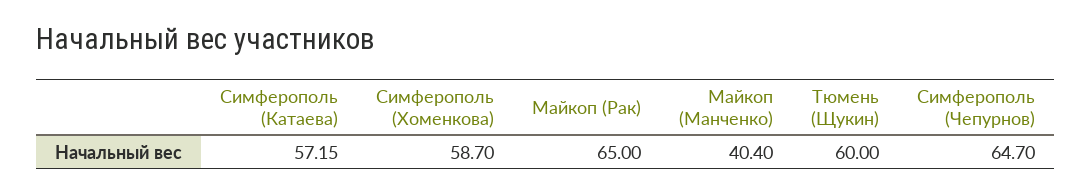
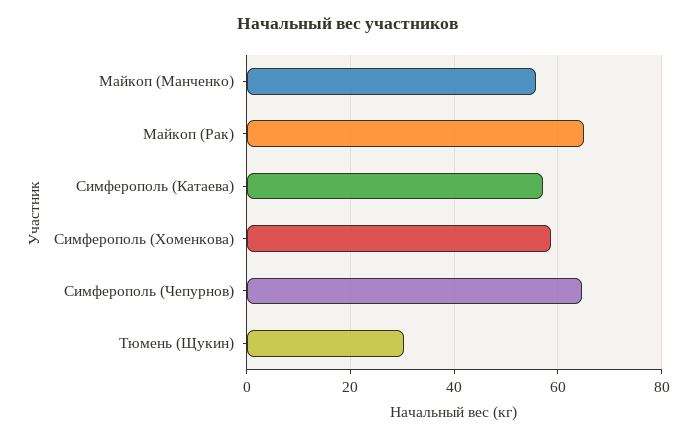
  {
    "Симферополь (Катаева)": 57.15,
    "Симферополь (Хоменкова)": 58.7,
    "Майкоп (Рак)": 65,
-   "Майкоп (Манченко)": 40.4,
+   "Майкоп (Манченко)": 56,
-   "Тюмень (Щукин)": 60,
+   "Тюмень (Щукин)": 30,
    "Симферополь (Чепурнов)": 64.7
  }

